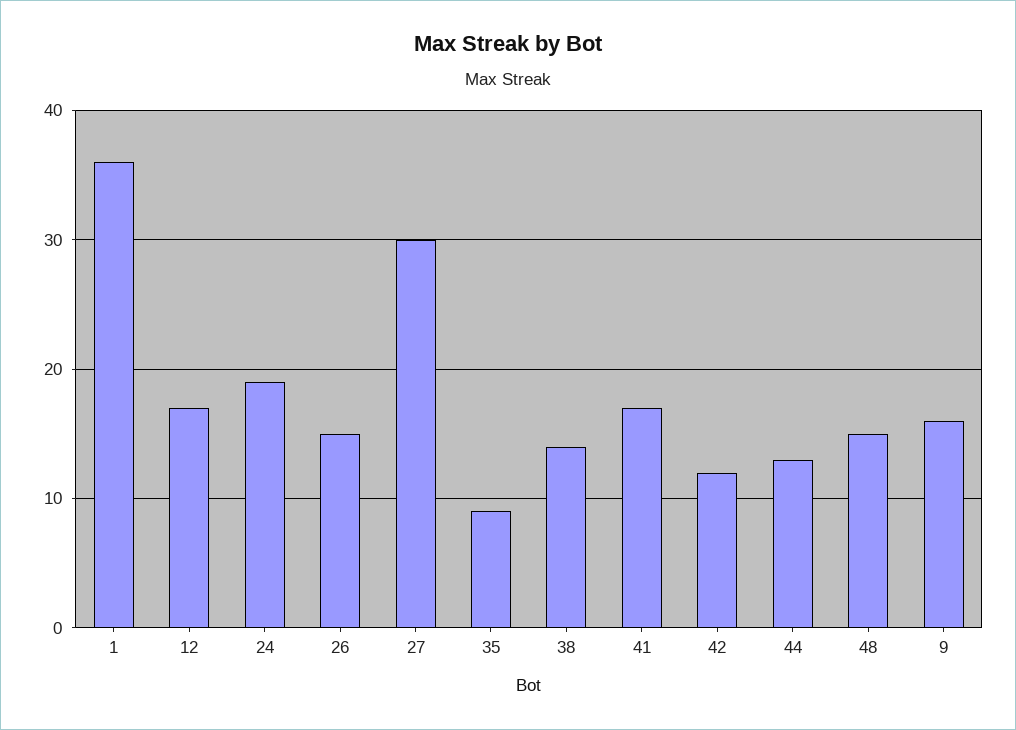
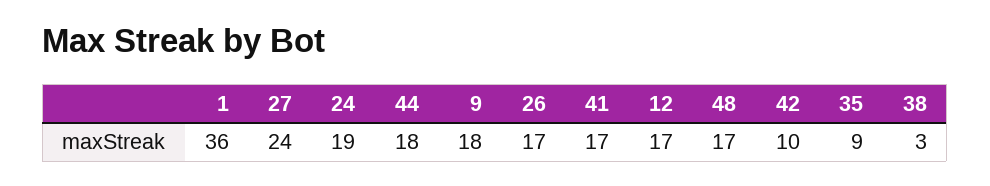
  {
    "1": 36,
    "12": 17,
    "24": 19,
-   "26": 15,
+   "26": 17,
-   "27": 30,
+   "27": 24,
    "35": 9,
-   "38": 14,
+   "38": 3,
    "41": 17,
-   "42": 12,
+   "42": 10,
-   "44": 13,
+   "44": 18,
-   "48": 15,
+   "48": 17,
-   "9": 16
+   "9": 18
  }

